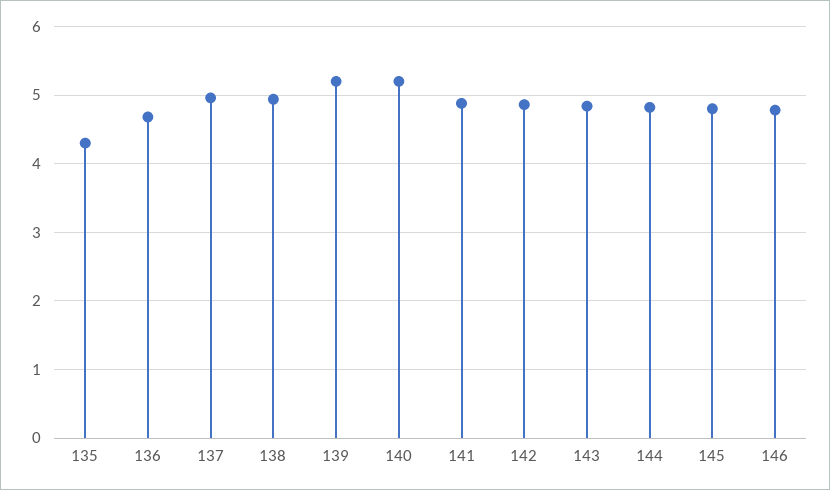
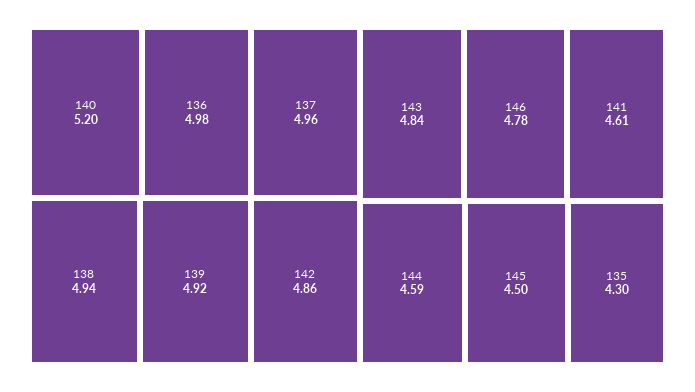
  {
    "135": 4.3,
-   "136": 4.7,
+   "136": 4.98,
    "137": 4.96,
    "138": 4.94,
-   "139": 5.2,
+   "139": 4.92,
    "140": 5.2,
-   "141": 4.9,
+   "141": 4.61,
    "142": 4.86,
    "143": 4.84,
-   "144": 4.8,
+   "144": 4.59,
-   "145": 4.8,
+   "145": 4.5,
    "146": 4.78
  }

